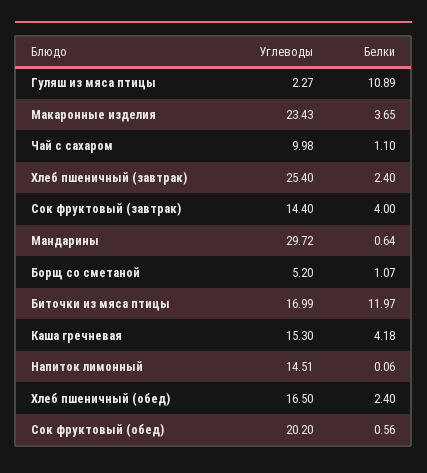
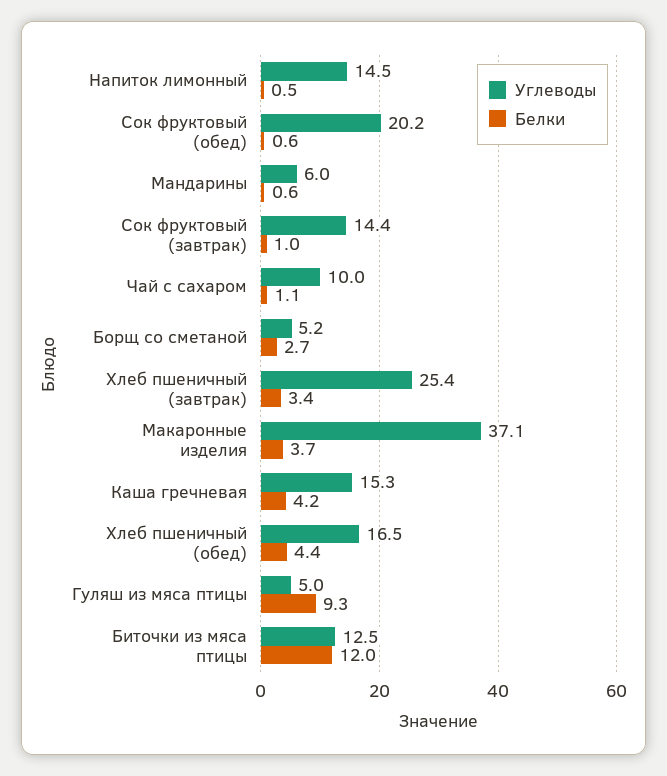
  {
    "Углеводы": {
-     "Гуляш из мяса птицы": 2.27,
+     "Гуляш из мяса птицы": 5,
-     "Макаронные изделия": 23.43,
+     "Макаронные изделия": 37.1,
      "Чай с сахаром": 9.98,
      "Хлеб пшеничный (завтрак)": 25.4,
      "Сок фруктовый (завтрак)": 14.4,
-     "Мандарины": 29.72,
+     "Мандарины": 6,
      "Борщ со сметаной": 5.2,
-     "Биточки из мяса птицы": 16.99,
+     "Биточки из мяса птицы": 12.5,
      "Каша гречневая": 15.3,
      "Напиток лимонный": 14.51,
      "Хлеб пшеничный (обед)": 16.5,
      "Сок фруктовый (обед)": 20.2
    },
    "Белки": {
-     "Гуляш из мяса птицы": 10.89,
+     "Гуляш из мяса птицы": 9.3,
      "Макаронные изделия": 3.65,
      "Чай с сахаром": 1.1,
-     "Хлеб пшеничный (завтрак)": 2.4,
+     "Хлеб пшеничный (завтрак)": 3.4,
-     "Сок фруктовый (завтрак)": 4,
+     "Сок фруктовый (завтрак)": 1,
      "Мандарины": 0.64,
-     "Борщ со сметаной": 1.07,
+     "Борщ со сметаной": 2.7,
      "Биточки из мяса птицы": 11.97,
      "Каша гречневая": 4.18,
-     "Напиток лимонный": 0.06,
+     "Напиток лимонный": 0.5,
-     "Хлеб пшеничный (обед)": 2.4,
+     "Хлеб пшеничный (обед)": 4.4,
      "Сок фруктовый (обед)": 0.56
    }
  }

